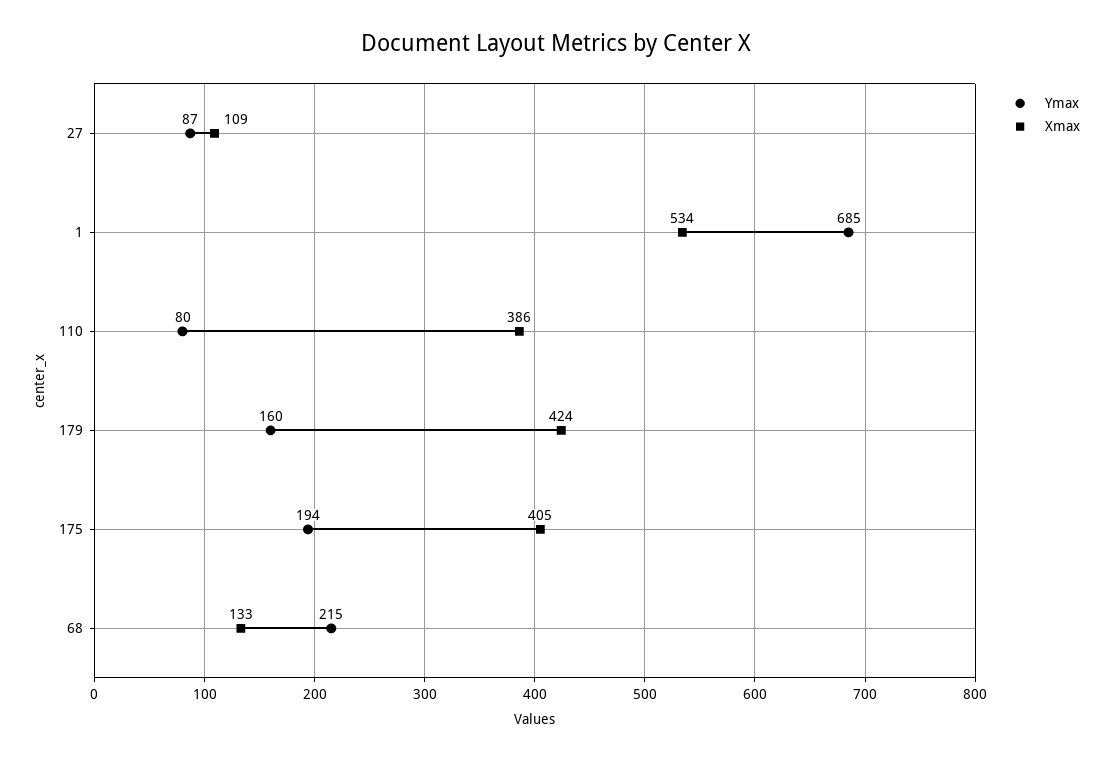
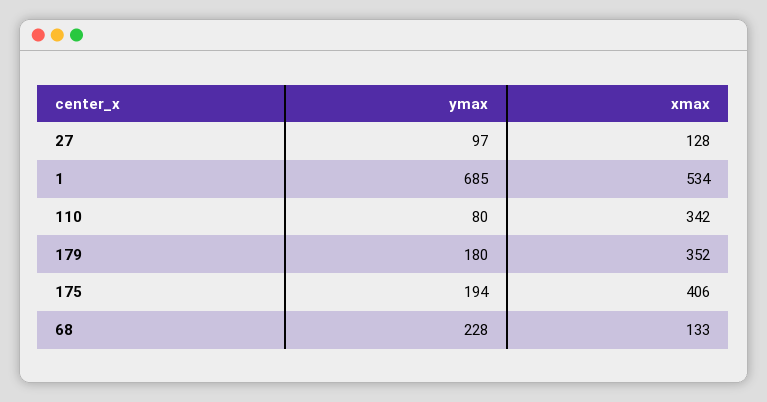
  {
    "Ymax": {
-     "27": 87,
+     "27": 97,
      "1": 685,
      "110": 80,
-     "179": 160,
+     "179": 180,
      "175": 194,
-     "68": 215
+     "68": 228
    },
    "Xmax": {
-     "27": 109,
+     "27": 128,
      "1": 534,
-     "110": 386,
+     "110": 342,
-     "179": 424,
+     "179": 352,
-     "175": 405,
+     "175": 406,
      "68": 133
    }
  }

